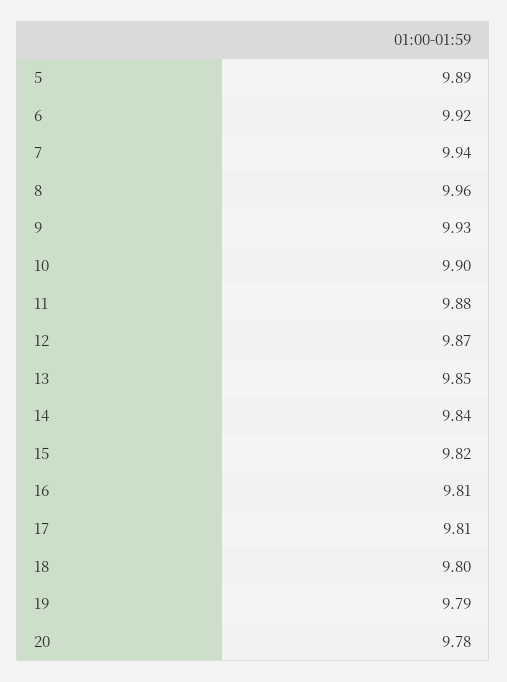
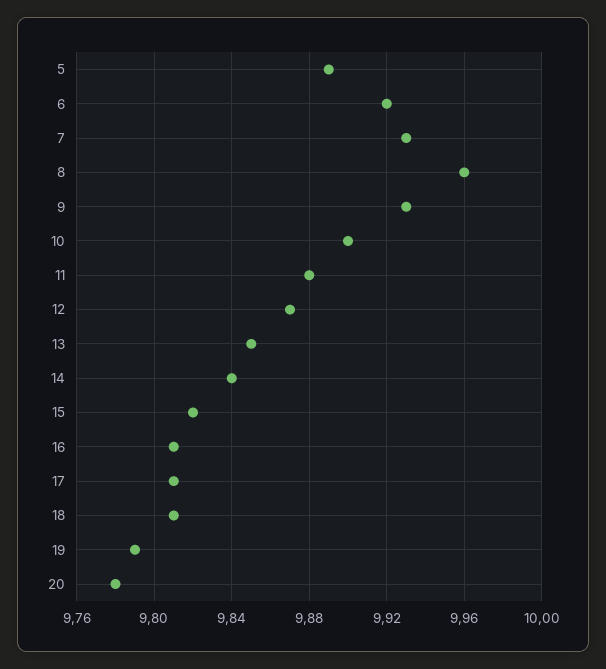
  {
    "5": 9.89,
    "6": 9.92,
-   "7": 9.94,
+   "7": 9.93,
    "8": 9.96,
    "9": 9.93,
    "10": 9.9,
    "11": 9.88,
    "12": 9.87,
    "13": 9.85,
    "14": 9.84,
    "15": 9.82,
    "16": 9.81,
    "17": 9.81,
-   "18": 9.8,
+   "18": 9.81,
    "19": 9.79,
    "20": 9.78
  }

